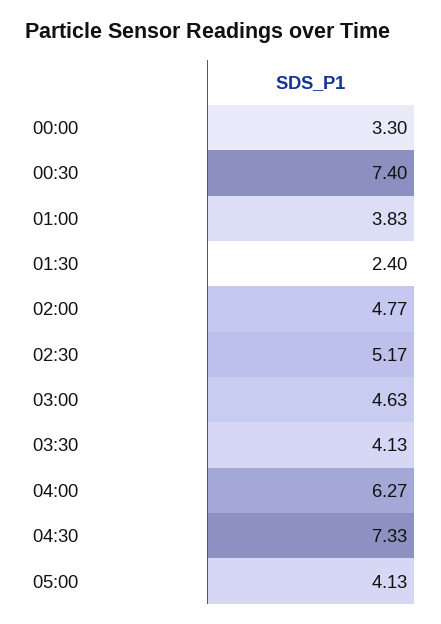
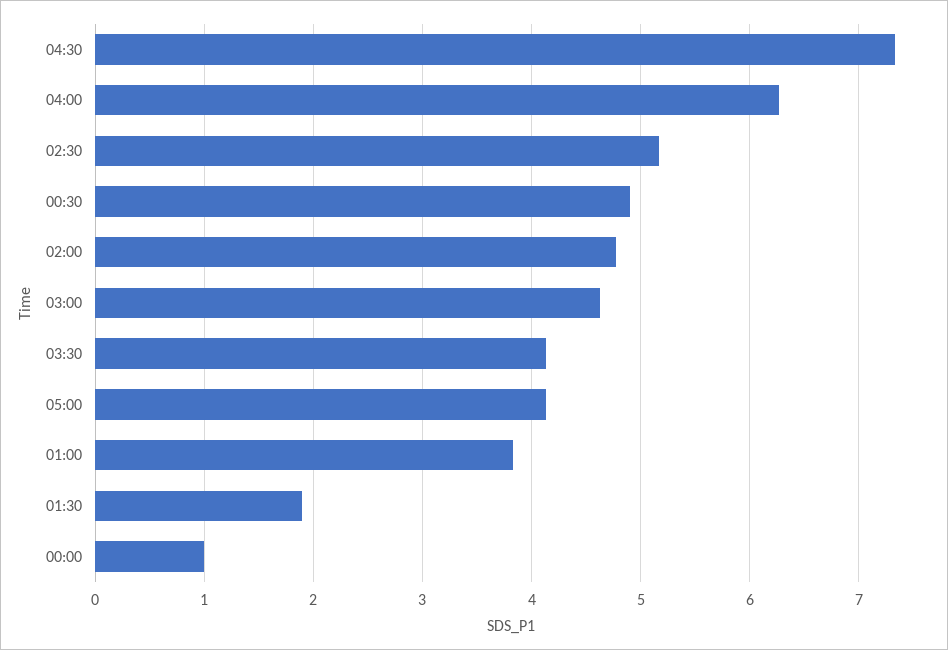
  {
-   "00:00": 3.3,
+   "00:00": 1,
-   "00:30": 7.4,
+   "00:30": 4.9,
    "01:00": 3.83,
-   "01:30": 2.4,
+   "01:30": 1.9,
    "02:00": 4.77,
    "02:30": 5.17,
    "03:00": 4.63,
    "03:30": 4.13,
    "04:00": 6.27,
    "04:30": 7.33,
    "05:00": 4.13
  }

